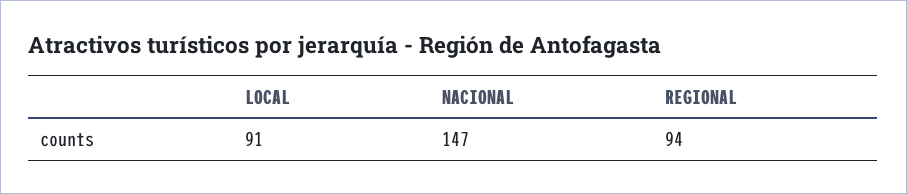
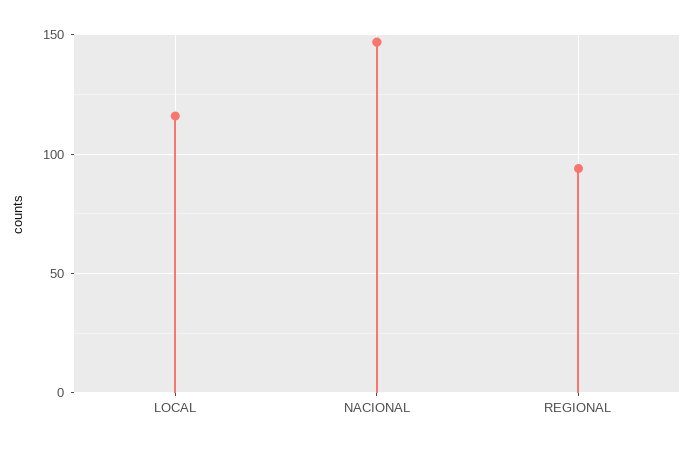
  {
-   "LOCAL": 91,
+   "LOCAL": 115,
    "NACIONAL": 147,
    "REGIONAL": 94
  }

